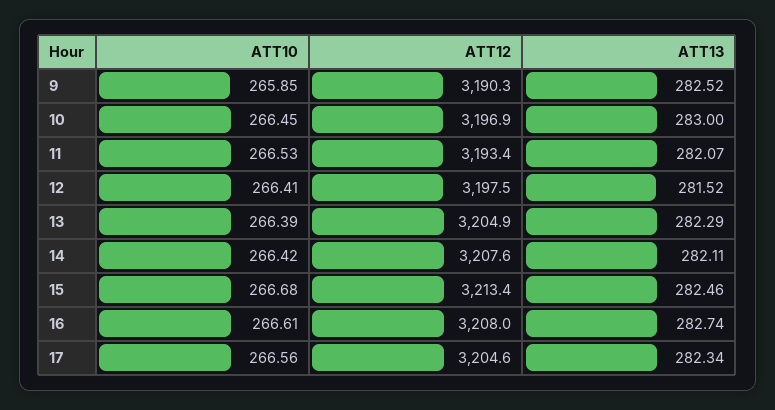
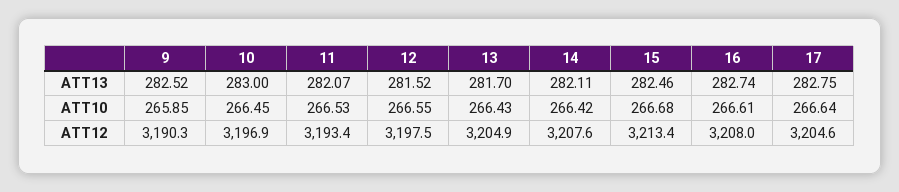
  {
    "ATT10": {
      "9": 265.85,
      "10": 266.45,
      "11": 266.53,
-     "12": 266.41,
+     "12": 266.55,
-     "13": 266.39,
+     "13": 266.43,
      "14": 266.42,
      "15": 266.68,
      "16": 266.61,
-     "17": 266.56
+     "17": 266.64
    },
    "ATT12": {
      "9": 3190.3,
      "10": 3196.9,
      "11": 3193.4,
      "12": 3197.5,
      "13": 3204.9,
      "14": 3207.6,
      "15": 3213.4,
      "16": 3208,
      "17": 3204.6
    },
    "ATT13": {
      "9": 282.52,
      "10": 283,
      "11": 282.07,
      "12": 281.52,
-     "13": 282.29,
+     "13": 281.7,
      "14": 282.11,
      "15": 282.46,
      "16": 282.74,
-     "17": 282.34
+     "17": 282.75
    }
  }

